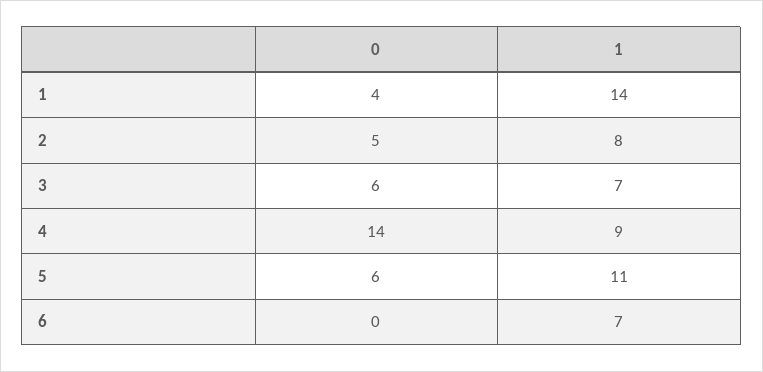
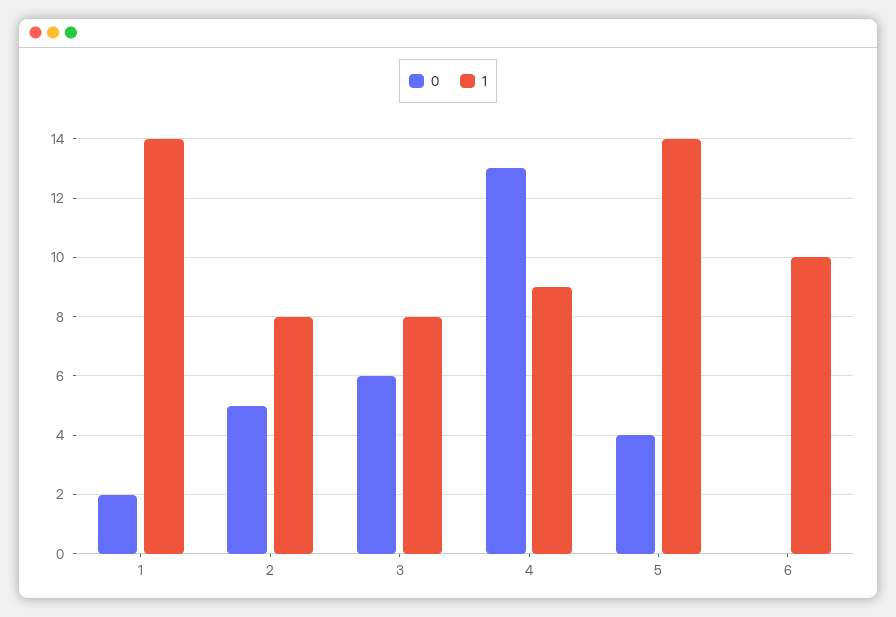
  {
    "0": {
-     "1": 4,
+     "1": 2,
      "2": 5,
      "3": 6,
-     "4": 14,
+     "4": 13,
-     "5": 6,
+     "5": 4,
      "6": 0
    },
    "1": {
      "1": 14,
      "2": 8,
-     "3": 7,
+     "3": 8,
      "4": 9,
-     "5": 11,
+     "5": 14,
-     "6": 7
+     "6": 10
    }
  }

